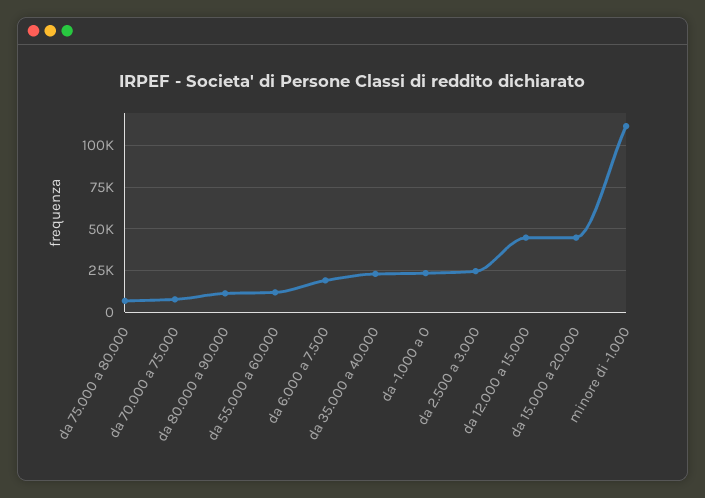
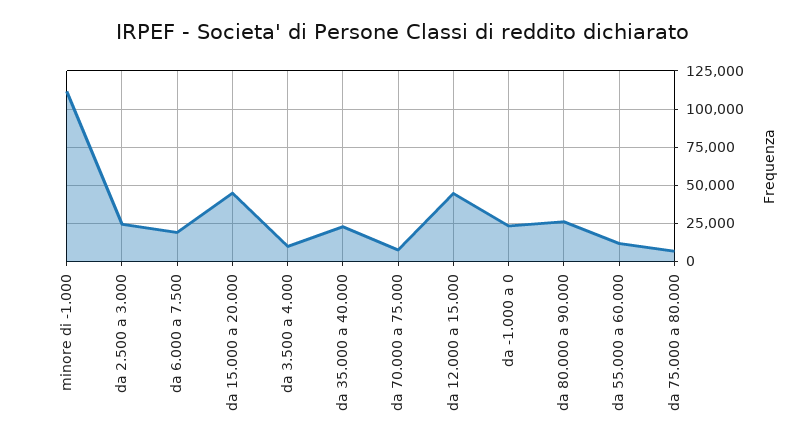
  {
    "da 75.000 a 80.000": 5000,
    "da 70.000 a 75.000": 10000,
-   "da 80.000 a 90.000": 10000,
+   "da 80.000 a 90.000": 25000,
    "da 55.000 a 60.000": 10000,
    "da 6.000 a 7.500": 20000,
    "da 35.000 a 40.000": 25000,
    "da -1.000 a 0": 25000,
    "da 2.500 a 3.000": 25000,
    "da 12.000 a 15.000": 45000,
    "da 15.000 a 20.000": 45000,
-   "minore di -1.000": 110000
+   "minore di -1.000": 110000,
+   "da 3.500 a 4.000": 10000
  }

